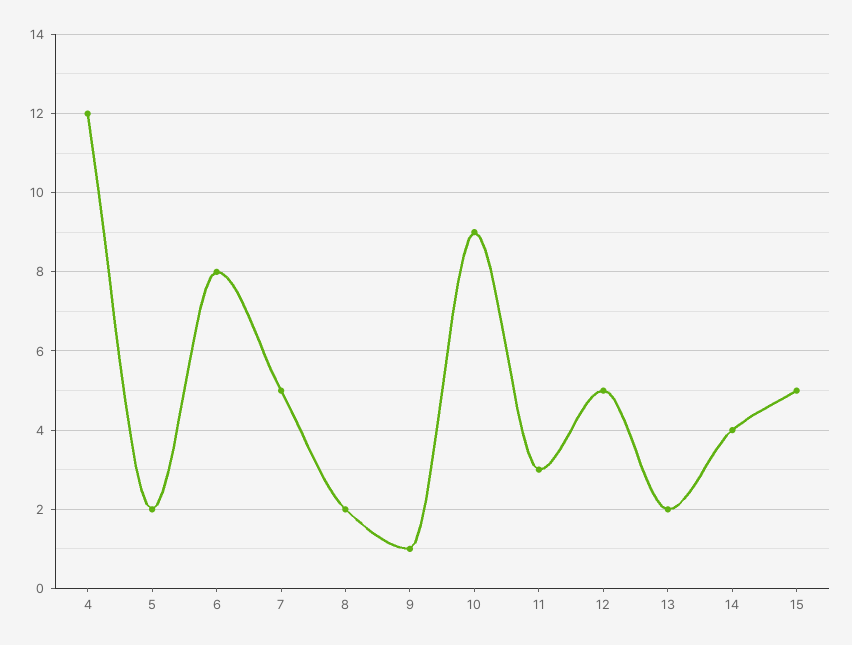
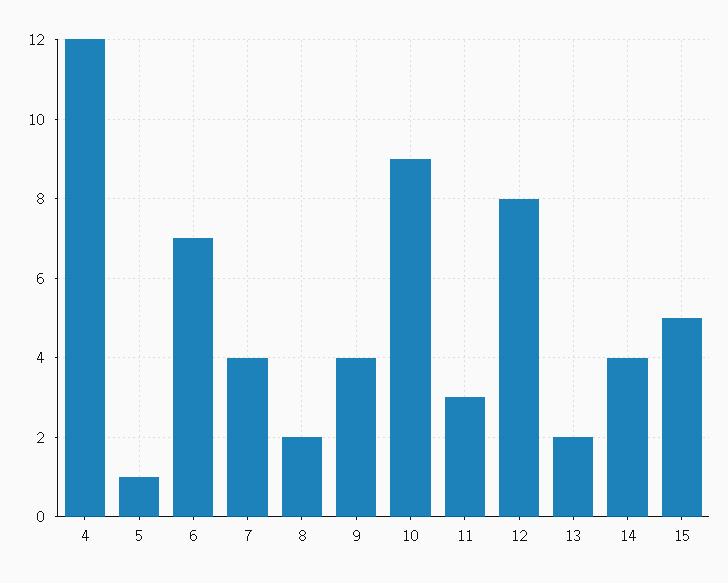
  {
    "4": 12,
-   "5": 2,
+   "5": 1,
-   "6": 8,
+   "6": 7,
-   "7": 5,
+   "7": 4,
    "8": 2,
-   "9": 1,
+   "9": 4,
    "10": 9,
    "11": 3,
-   "12": 5,
+   "12": 8,
    "13": 2,
    "14": 4,
    "15": 5
  }

